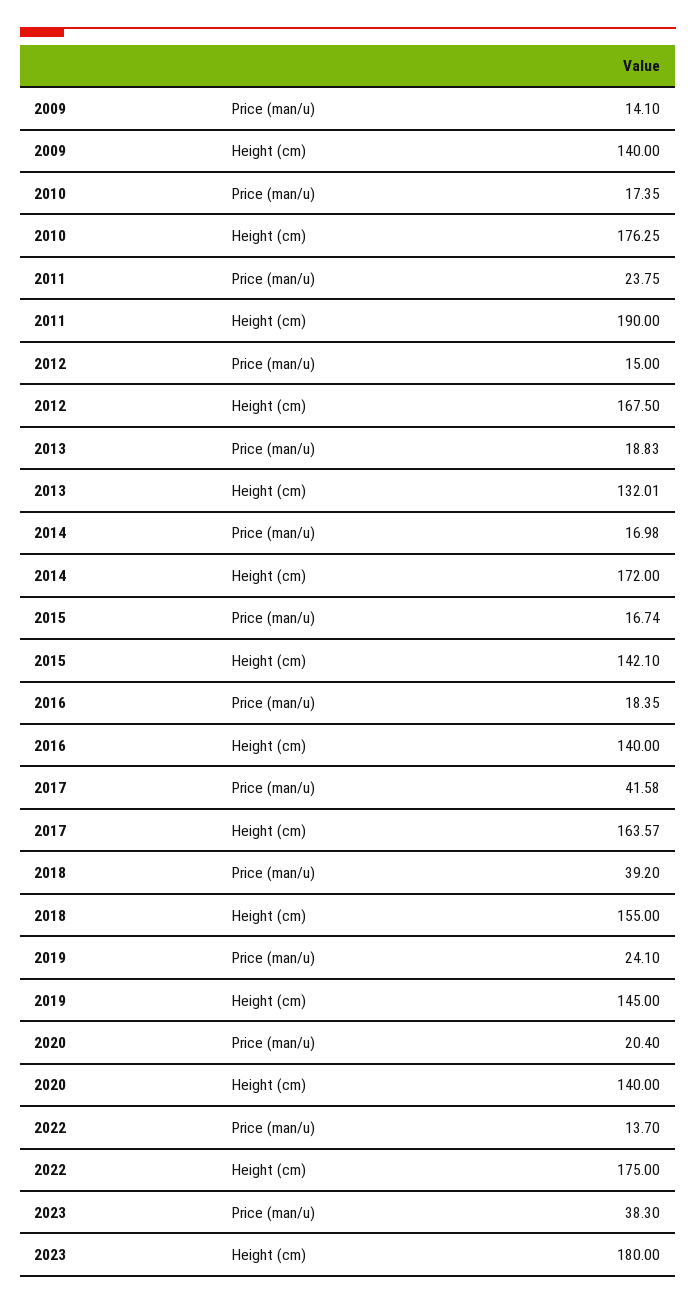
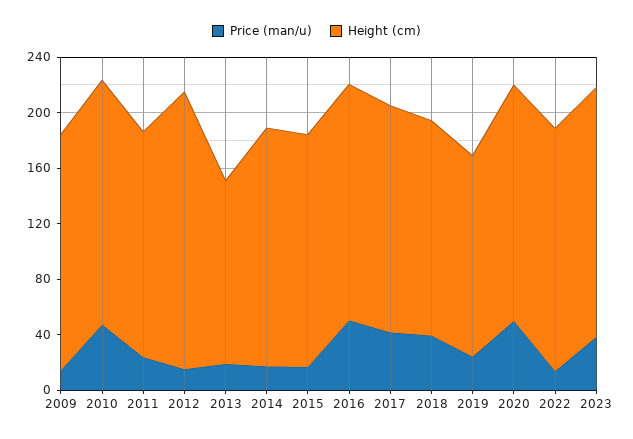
  {
    "Price (man/u)": {
      "2009": 14.1,
-     "2010": 17.35,
+     "2010": 50,
      "2011": 23.75,
      "2012": 15,
      "2013": 18.83,
      "2014": 16.98,
      "2015": 16.74,
-     "2016": 18.35,
+     "2016": 50,
      "2017": 41.58,
      "2018": 39.2,
      "2019": 24.1,
-     "2020": 20.4,
+     "2020": 50,
      "2022": 13.7,
      "2023": 38.3
    },
    "Height (cm)": {
-     "2009": 140,
+     "2009": 170,
      "2010": 176.25,
-     "2011": 190,
+     "2011": 160,
-     "2012": 167.5,
+     "2012": 200,
      "2013": 132.01,
      "2014": 172,
-     "2015": 142.1,
+     "2015": 170,
-     "2016": 140,
+     "2016": 170,
      "2017": 163.57,
      "2018": 155,
      "2019": 145,
-     "2020": 140,
+     "2020": 170,
      "2022": 175,
      "2023": 180
    }
  }

